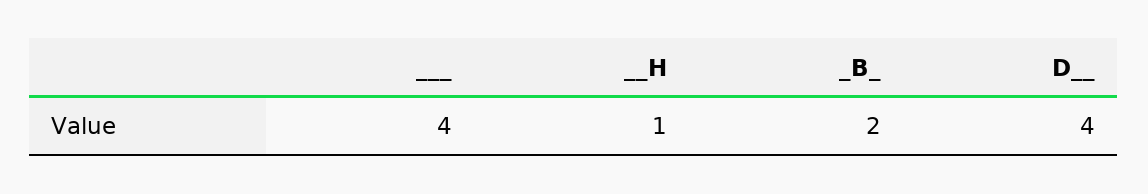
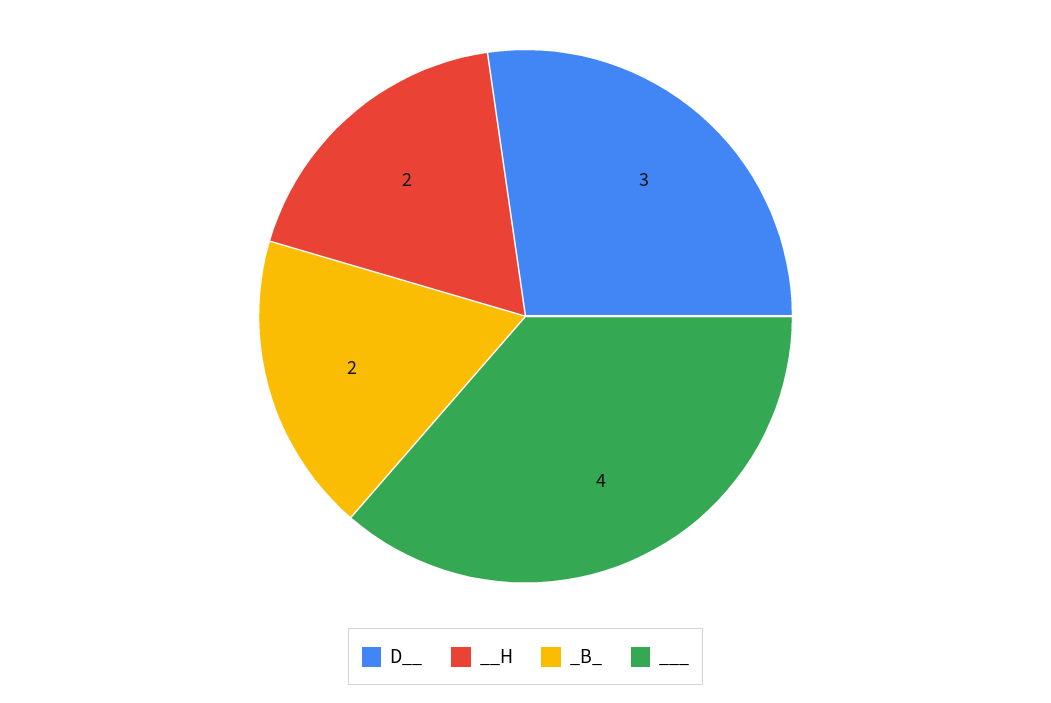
  {
    "___": 4,
-   "__H": 1,
+   "__H": 2,
    "_B_": 2,
-   "D__": 4
+   "D__": 3
  }

